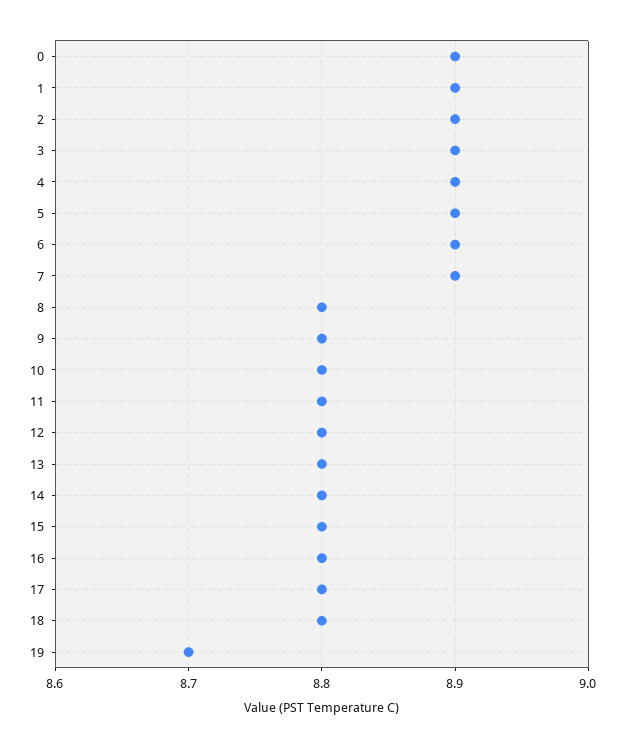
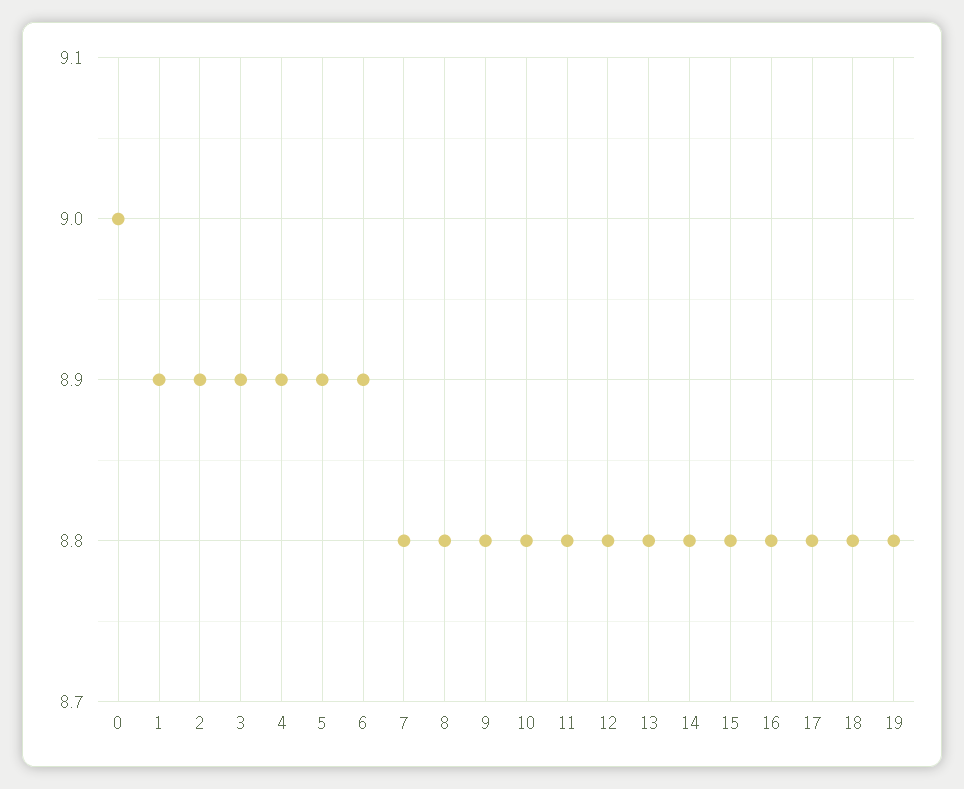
  {
-   "0": 8.9,
+   "0": 9,
    "1": 8.9,
    "2": 8.9,
    "3": 8.9,
    "4": 8.9,
    "5": 8.9,
    "6": 8.9,
-   "7": 8.9,
+   "7": 8.8,
    "8": 8.8,
    "9": 8.8,
    "10": 8.8,
    "11": 8.8,
    "12": 8.8,
    "13": 8.8,
    "14": 8.8,
    "15": 8.8,
    "16": 8.8,
    "17": 8.8,
    "18": 8.8,
-   "19": 8.7
+   "19": 8.8
  }

